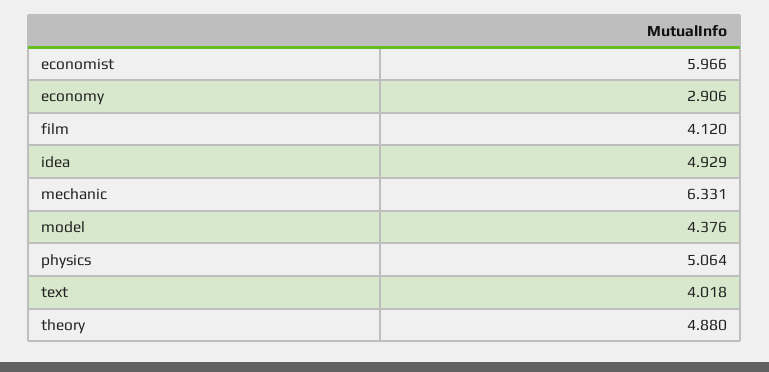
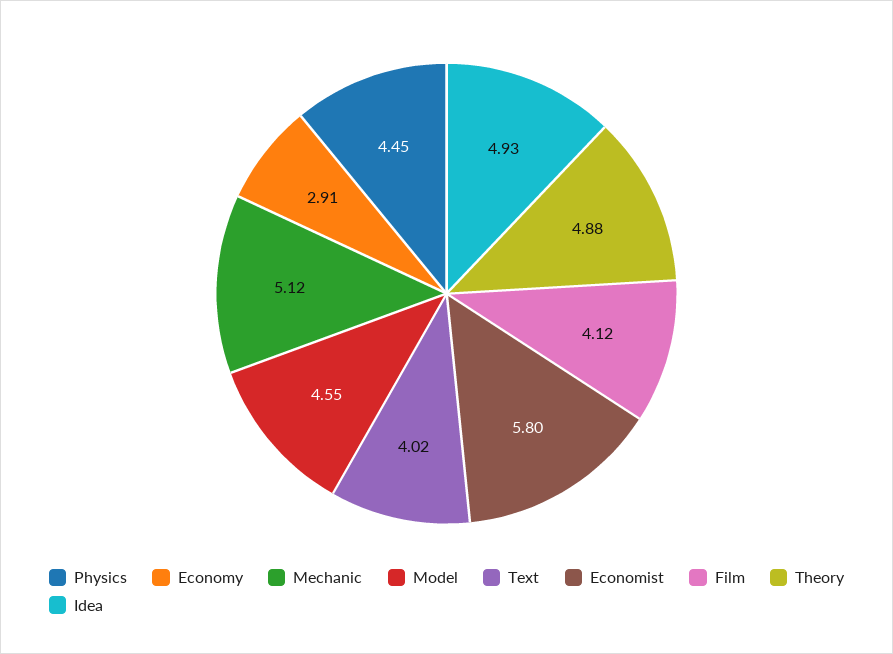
  {
-   "economist": 5.966,
+   "economist": 5.8,
    "economy": 2.906,
    "film": 4.12,
    "idea": 4.929,
-   "mechanic": 6.331,
+   "mechanic": 5.12,
-   "model": 4.376,
+   "model": 4.55,
-   "physics": 5.064,
+   "physics": 4.45,
    "text": 4.018,
    "theory": 4.88
  }

